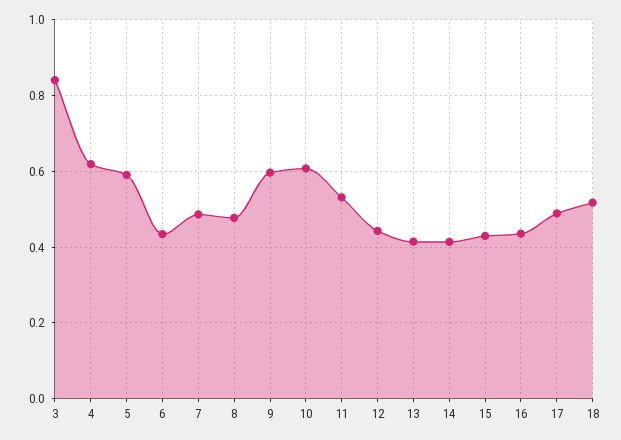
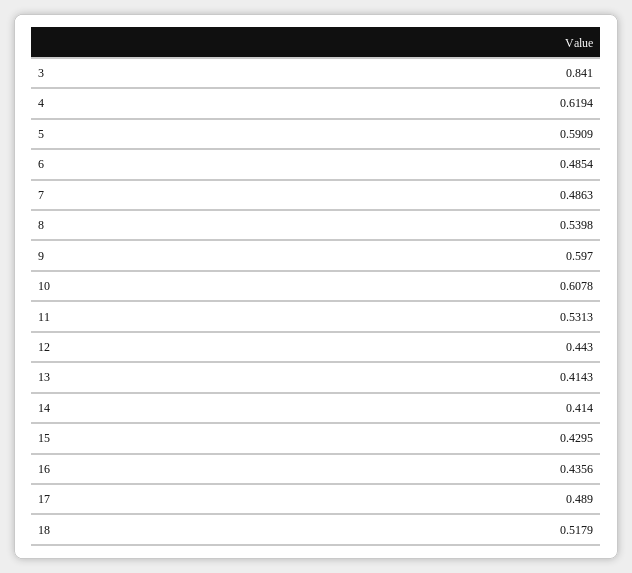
  {
    "3": 0.841,
    "4": 0.6194,
    "5": 0.5909,
-   "6": 0.44,
+   "6": 0.4854,
    "7": 0.4863,
-   "8": 0.48,
+   "8": 0.5398,
    "9": 0.597,
    "10": 0.6078,
    "11": 0.5313,
    "12": 0.443,
    "13": 0.4143,
    "14": 0.414,
    "15": 0.4295,
    "16": 0.4356,
    "17": 0.489,
    "18": 0.5179
  }

